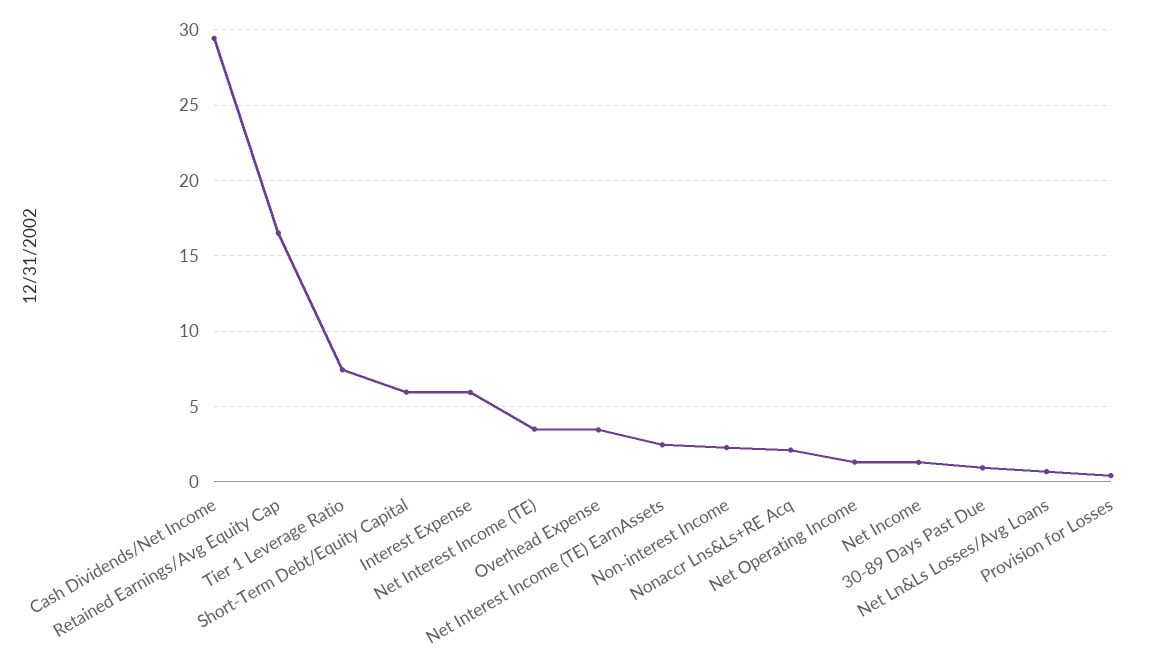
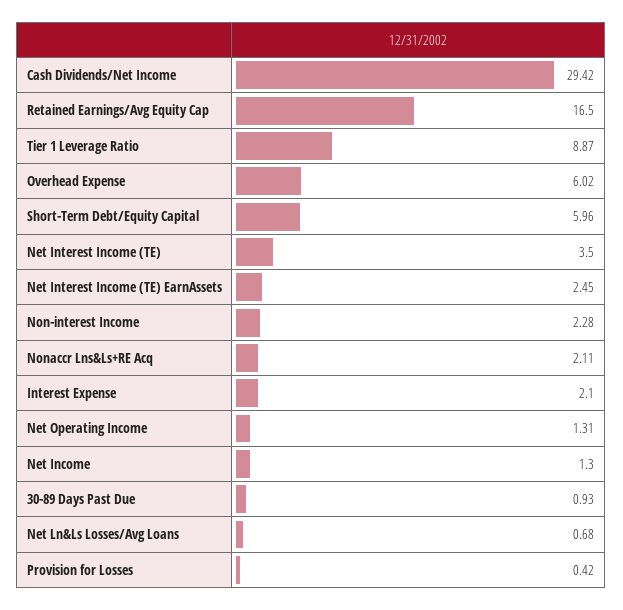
  {
    "Cash Dividends/Net Income": 29.42,
    "Retained Earnings/Avg Equity Cap": 16.5,
-   "Tier 1 Leverage Ratio": 7.5,
+   "Tier 1 Leverage Ratio": 8.87,
    "Short-Term Debt/Equity Capital": 5.96,
-   "Interest Expense": 6,
+   "Interest Expense": 2.1,
    "Net Interest Income (TE)": 3.5,
-   "Overhead Expense": 3.5,
+   "Overhead Expense": 6.02,
    "Net Interest Income (TE) EarnAssets": 2.45,
    "Non-interest Income": 2.28,
    "Nonaccr Lns&Ls+RE Acq": 2.11,
    "Net Operating Income": 1.31,
    "Net Income": 1.3,
    "30-89 Days Past Due": 0.93,
    "Net Ln&Ls Losses/Avg Loans": 0.68,
    "Provision for Losses": 0.42
  }

